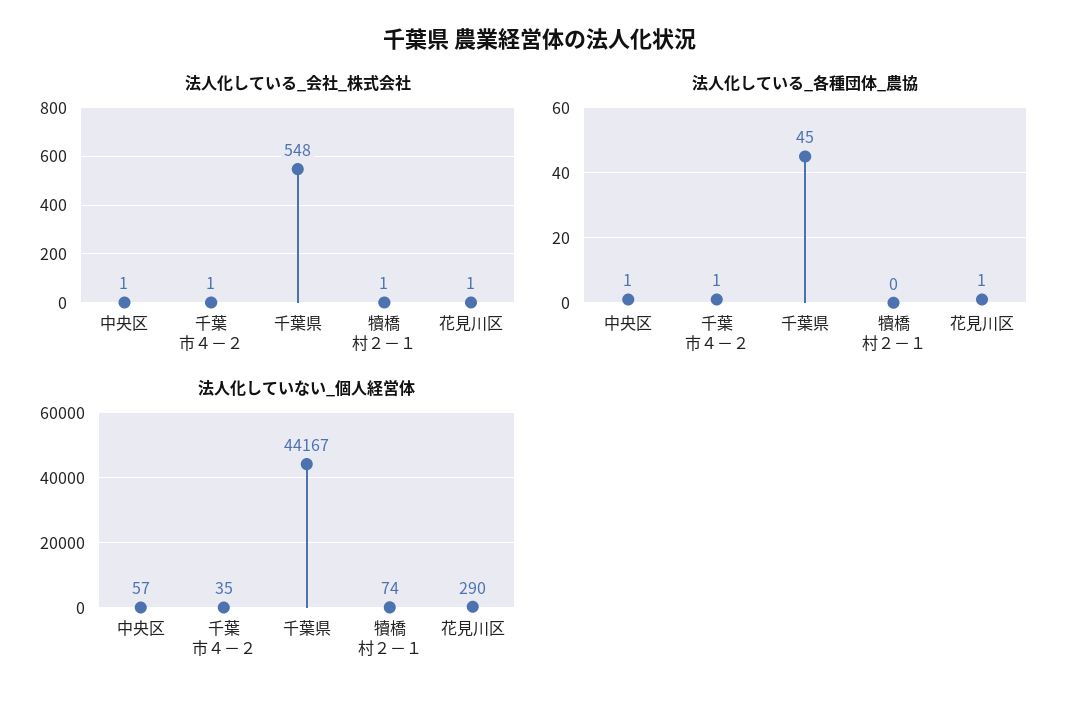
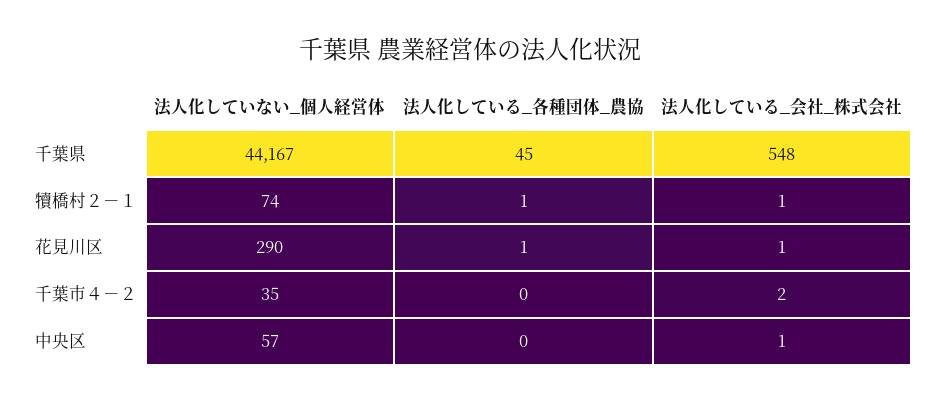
  {
    "法人化している_会社_株式会社": {
      "中央区": 1,
-     "千葉市４－２": 1,
+     "千葉市４－２": 2,
      "千葉県": 548,
      "犢橋村２－１": 1,
      "花見川区": 1
    },
    "法人化している_各種団体_農協": {
-     "中央区": 1,
+     "中央区": 0,
-     "千葉市４－２": 1,
+     "千葉市４－２": 0,
      "千葉県": 45,
-     "犢橋村２－１": 0,
+     "犢橋村２－１": 1,
      "花見川区": 1
    },
    "法人化していない_個人経営体": {
      "中央区": 57,
      "千葉市４－２": 35,
      "千葉県": 44167,
      "犢橋村２－１": 74,
      "花見川区": 290
    }
  }

